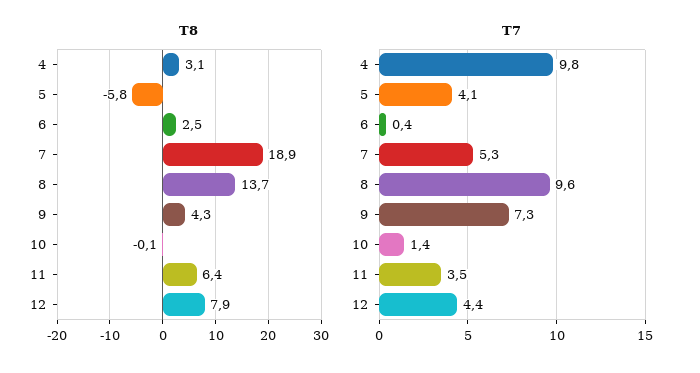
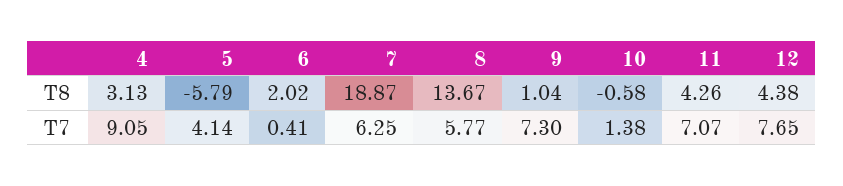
  {
    "T8": {
      "4": 3.13,
      "5": -5.79,
-     "6": 2.5,
+     "6": 2.02,
      "7": 18.87,
      "8": 13.67,
-     "9": 4.3,
+     "9": 1.04,
-     "10": -0.1,
+     "10": -0.58,
-     "11": 6.4,
+     "11": 4.26,
-     "12": 7.9
+     "12": 4.38
    },
    "T7": {
-     "4": 9.8,
+     "4": 9.05,
      "5": 4.14,
      "6": 0.41,
-     "7": 5.3,
+     "7": 6.25,
-     "8": 9.6,
+     "8": 5.77,
      "9": 7.3,
      "10": 1.38,
-     "11": 3.5,
+     "11": 7.07,
-     "12": 4.4
+     "12": 7.65
    }
  }

